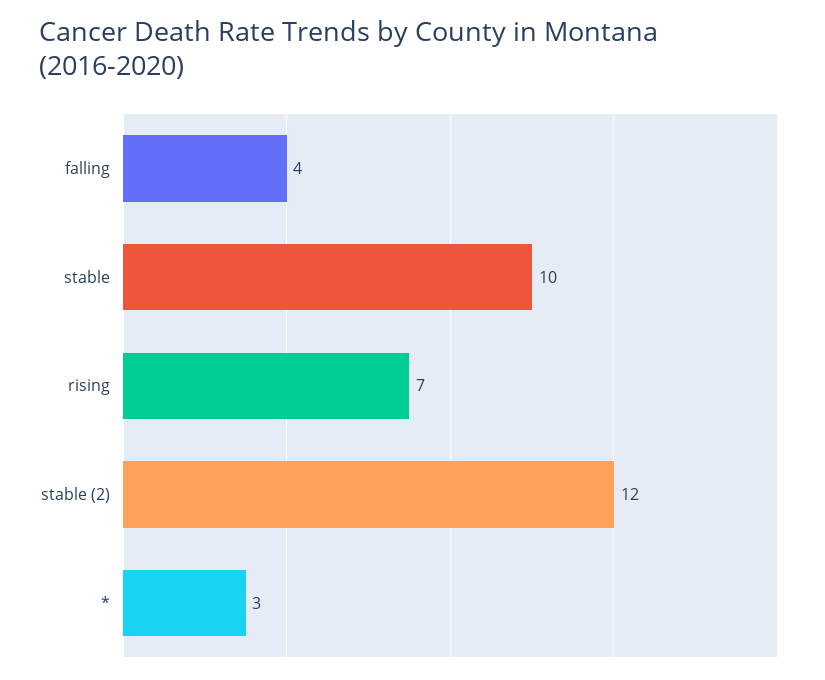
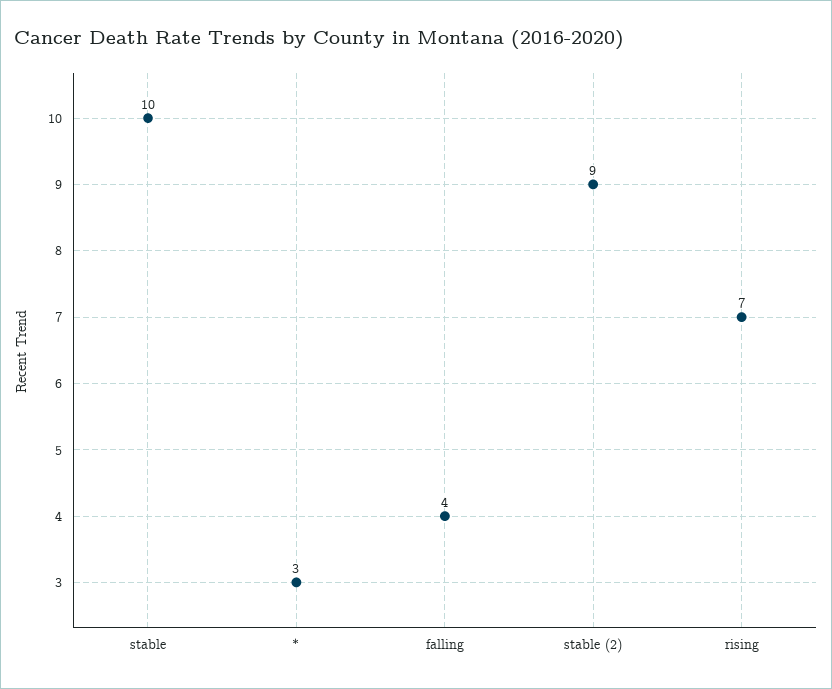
  {
    "falling": 4,
    "stable": 10,
    "rising": 7,
-   "stable (2)": 12,
+   "stable (2)": 9,
    "*": 3
  }

